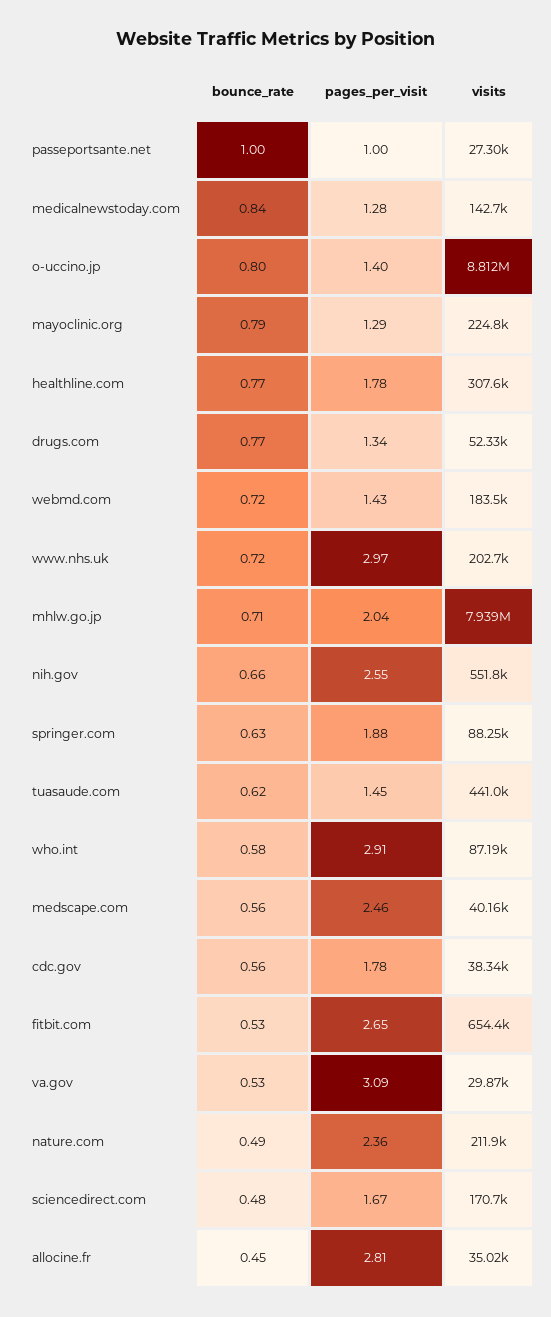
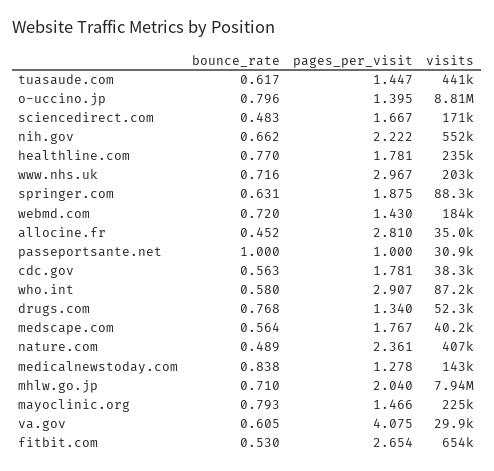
  {
    "bounce_rate": {
      "passeportsante.net": 1,
      "medicalnewstoday.com": 0.838,
      "o-uccino.jp": 0.796,
      "mayoclinic.org": 0.793,
      "healthline.com": 0.77,
      "drugs.com": 0.768,
      "webmd.com": 0.72,
      "www.nhs.uk": 0.716,
      "mhlw.go.jp": 0.71,
      "nih.gov": 0.662,
      "springer.com": 0.631,
      "tuasaude.com": 0.617,
      "who.int": 0.58,
      "medscape.com": 0.564,
      "cdc.gov": 0.563,
      "fitbit.com": 0.53,
-     "va.gov": 0.53,
+     "va.gov": 0.605,
      "nature.com": 0.489,
      "sciencedirect.com": 0.483,
      "allocine.fr": 0.452
    },
    "pages_per_visit": {
      "passeportsante.net": 1,
      "medicalnewstoday.com": 1.278,
      "o-uccino.jp": 1.395,
-     "mayoclinic.org": 1.29,
+     "mayoclinic.org": 1.466,
      "healthline.com": 1.781,
      "drugs.com": 1.34,
      "webmd.com": 1.43,
      "www.nhs.uk": 2.967,
      "mhlw.go.jp": 2.04,
-     "nih.gov": 2.55,
+     "nih.gov": 2.222,
      "springer.com": 1.875,
      "tuasaude.com": 1.447,
      "who.int": 2.907,
-     "medscape.com": 2.46,
+     "medscape.com": 1.767,
      "cdc.gov": 1.781,
      "fitbit.com": 2.654,
-     "va.gov": 3.09,
+     "va.gov": 4.075,
      "nature.com": 2.361,
      "sciencedirect.com": 1.667,
      "allocine.fr": 2.81
    },
    "visits": {
-     "passeportsante.net": 27300,
+     "passeportsante.net": 30900,
      "medicalnewstoday.com": 142700,
      "o-uccino.jp": 8812000,
      "mayoclinic.org": 224800,
-     "healthline.com": 307600,
+     "healthline.com": 235000,
      "drugs.com": 52330,
      "webmd.com": 183500,
      "www.nhs.uk": 202700,
      "mhlw.go.jp": 7939000,
      "nih.gov": 551800,
      "springer.com": 88250,
      "tuasaude.com": 441000,
      "who.int": 87190,
      "medscape.com": 40160,
      "cdc.gov": 38340,
      "fitbit.com": 654400,
      "va.gov": 29870,
-     "nature.com": 211900,
+     "nature.com": 407000,
      "sciencedirect.com": 170700,
      "allocine.fr": 35020
    }
  }

